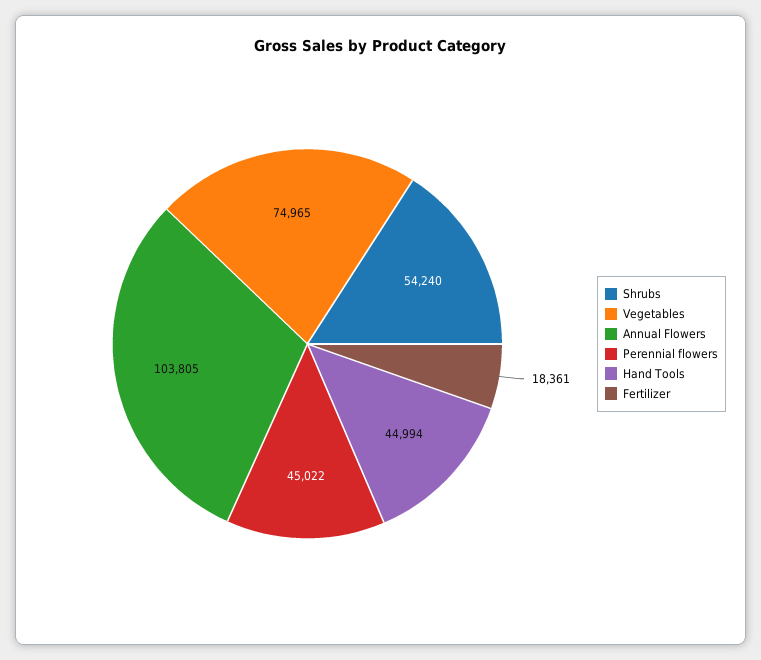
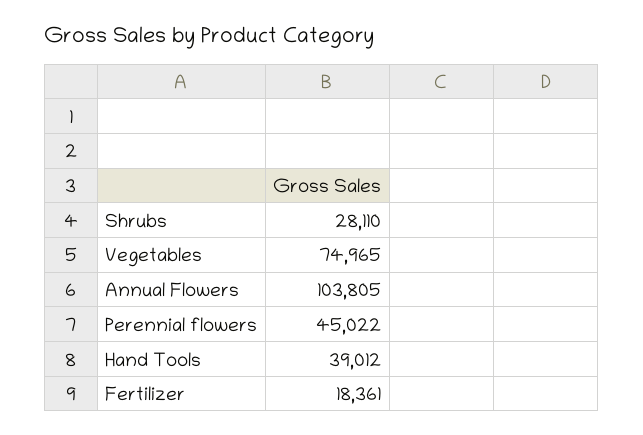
  {
-   "Shrubs": 54240,
+   "Shrubs": 28110,
    "Vegetables": 74965,
    "Annual Flowers": 103805,
    "Perennial flowers": 45022,
-   "Hand Tools": 44994,
+   "Hand Tools": 39012,
    "Fertilizer": 18361
  }

